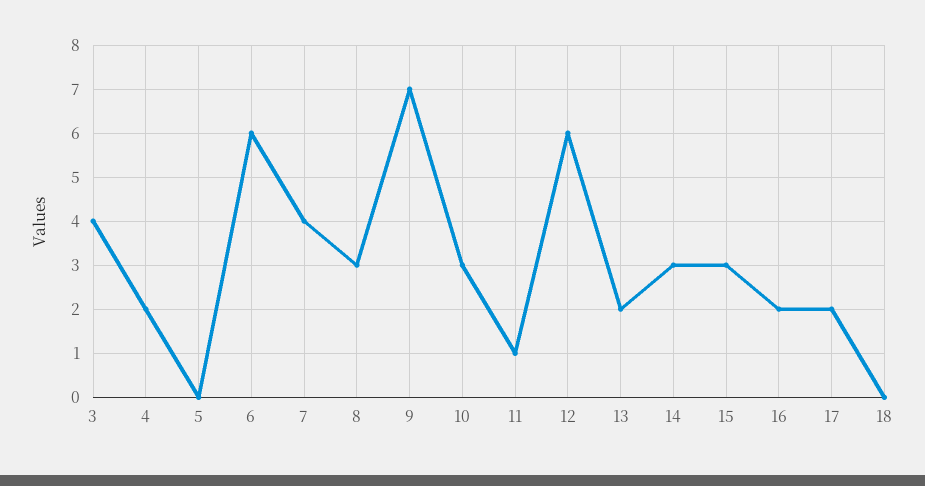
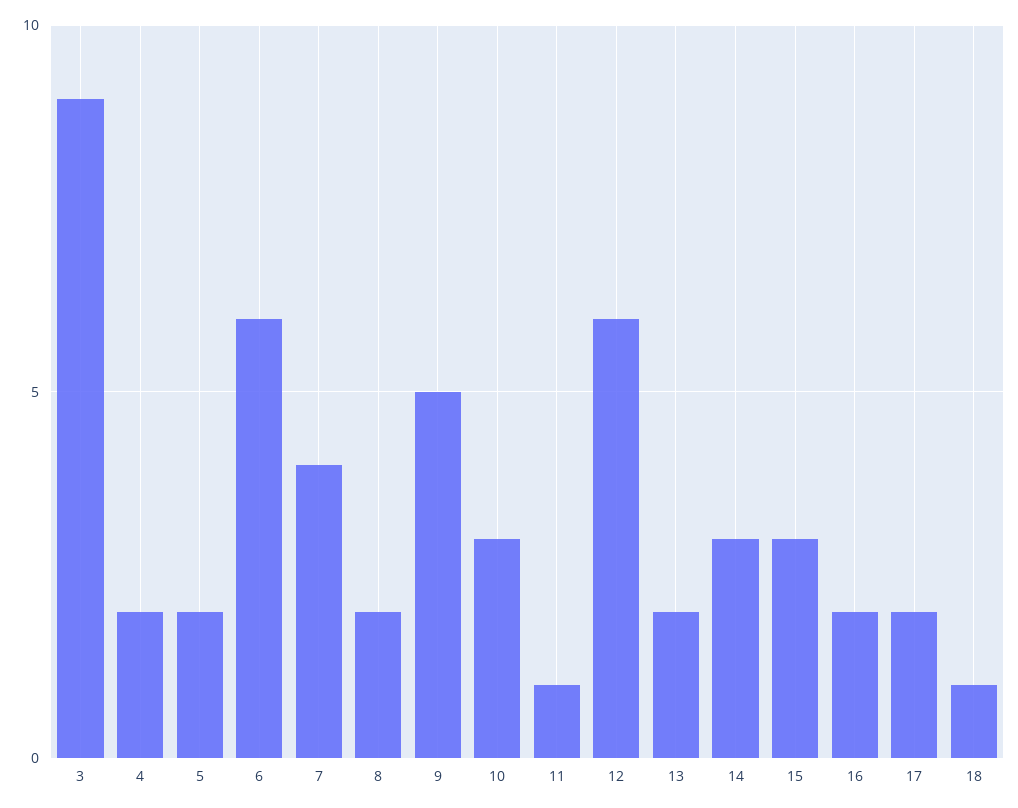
  {
-   "3": 4,
+   "3": 9,
    "4": 2,
-   "5": 0,
+   "5": 2,
    "6": 6,
    "7": 4,
-   "8": 3,
+   "8": 2,
-   "9": 7,
+   "9": 5,
    "10": 3,
    "11": 1,
    "12": 6,
    "13": 2,
    "14": 3,
    "15": 3,
    "16": 2,
    "17": 2,
-   "18": 0
+   "18": 1
  }

